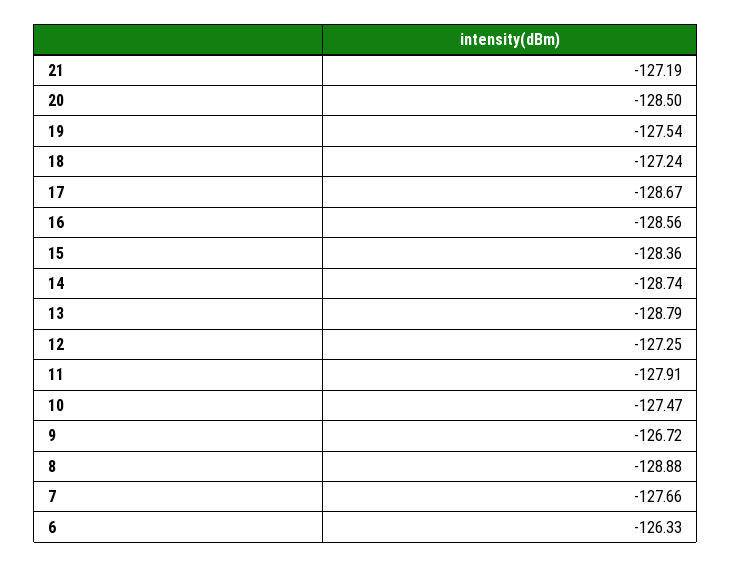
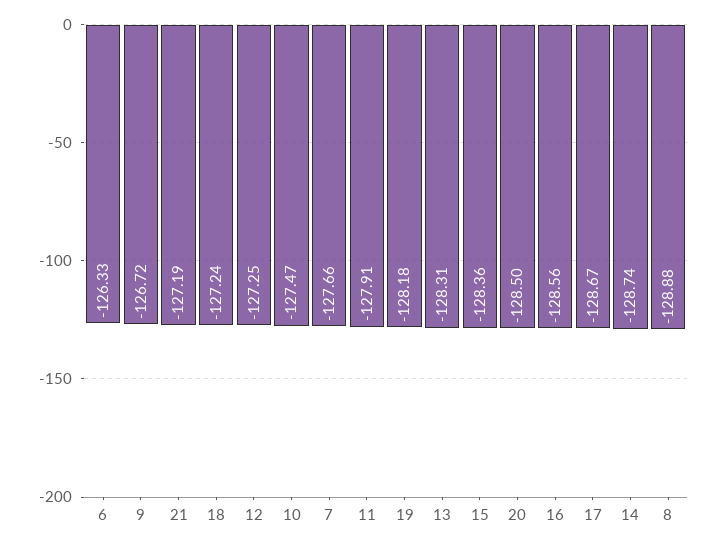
  {
    "21": -127.19,
    "20": -128.5,
-   "19": -127.54,
+   "19": -128.18,
    "18": -127.24,
    "17": -128.67,
    "16": -128.56,
    "15": -128.36,
    "14": -128.74,
-   "13": -128.79,
+   "13": -128.31,
    "12": -127.25,
    "11": -127.91,
    "10": -127.47,
    "9": -126.72,
    "8": -128.88,
    "7": -127.66,
    "6": -126.33
  }

